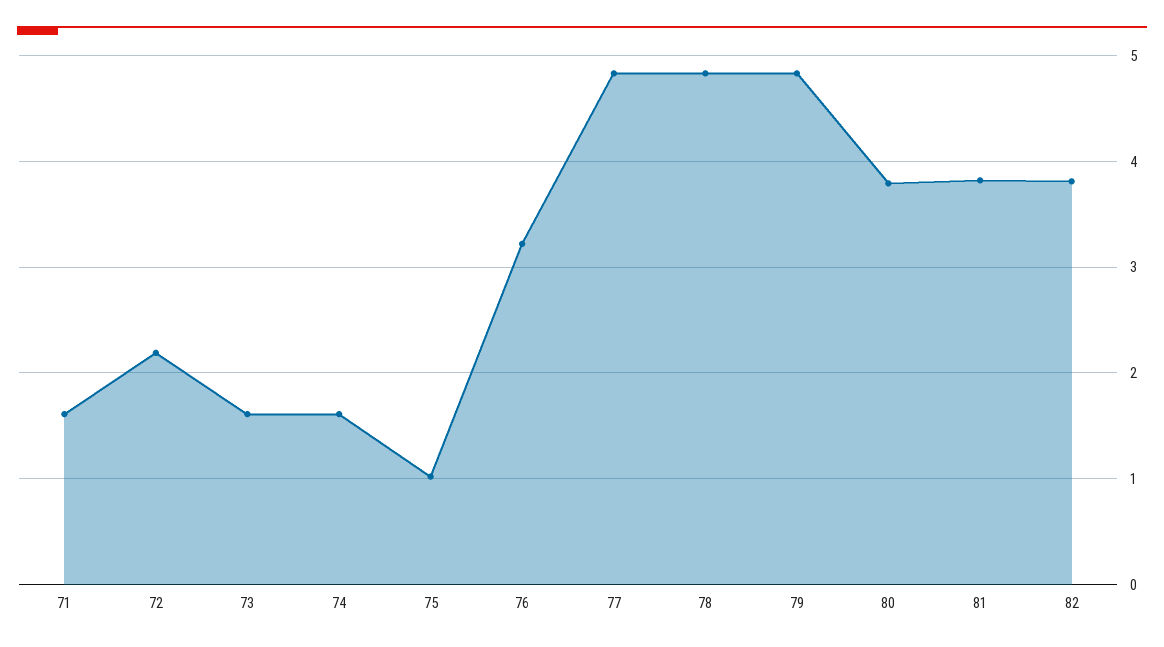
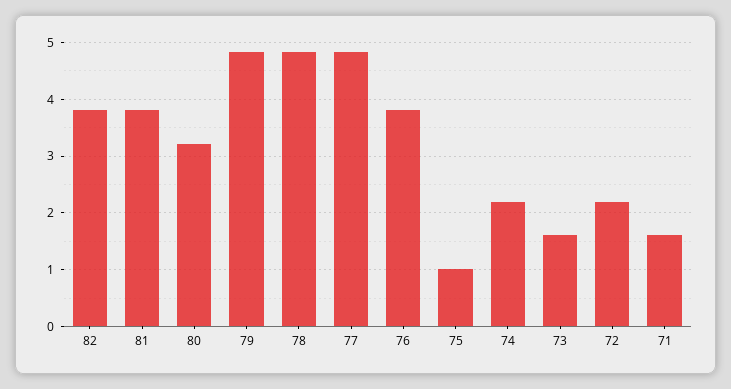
  {
    "71": 1.6,
    "72": 2.2,
    "73": 1.6,
-   "74": 1.6,
+   "74": 2.2,
    "75": 1,
-   "76": 3.2,
+   "76": 3.8,
    "77": 4.8,
    "78": 4.8,
    "79": 4.8,
-   "80": 3.8,
+   "80": 3.2,
    "81": 3.8,
    "82": 3.8
  }

